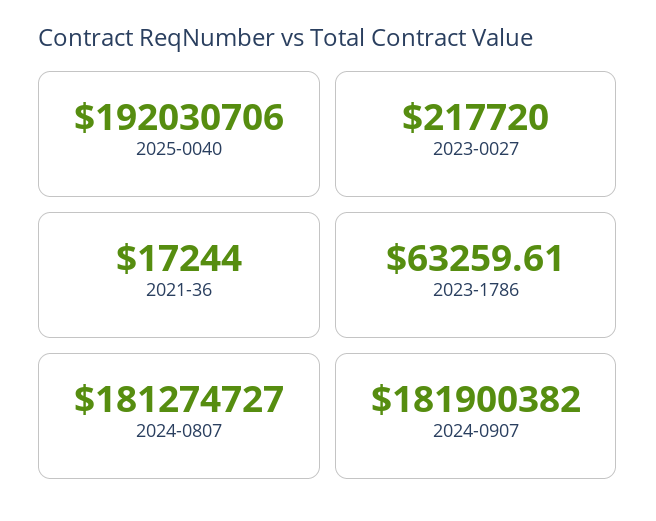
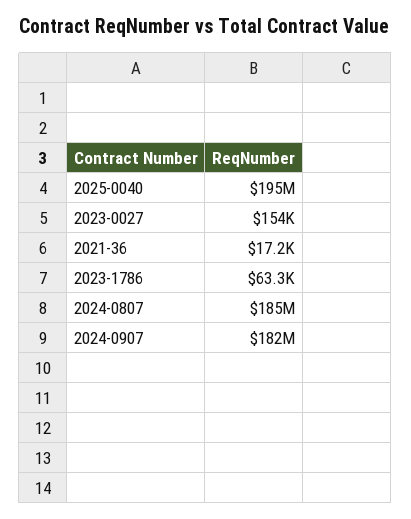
  {
-   "2025-0040": 192030706,
+   "2025-0040": 195000000,
-   "2023-0027": 217720,
+   "2023-0027": 154000,
    "2021-36": 17244,
    "2023-1786": 63259.61,
-   "2024-0807": 181274727,
+   "2024-0807": 185000000,
    "2024-0907": 181900382
  }

